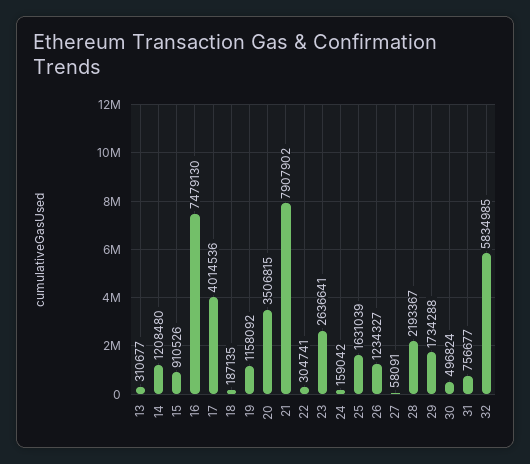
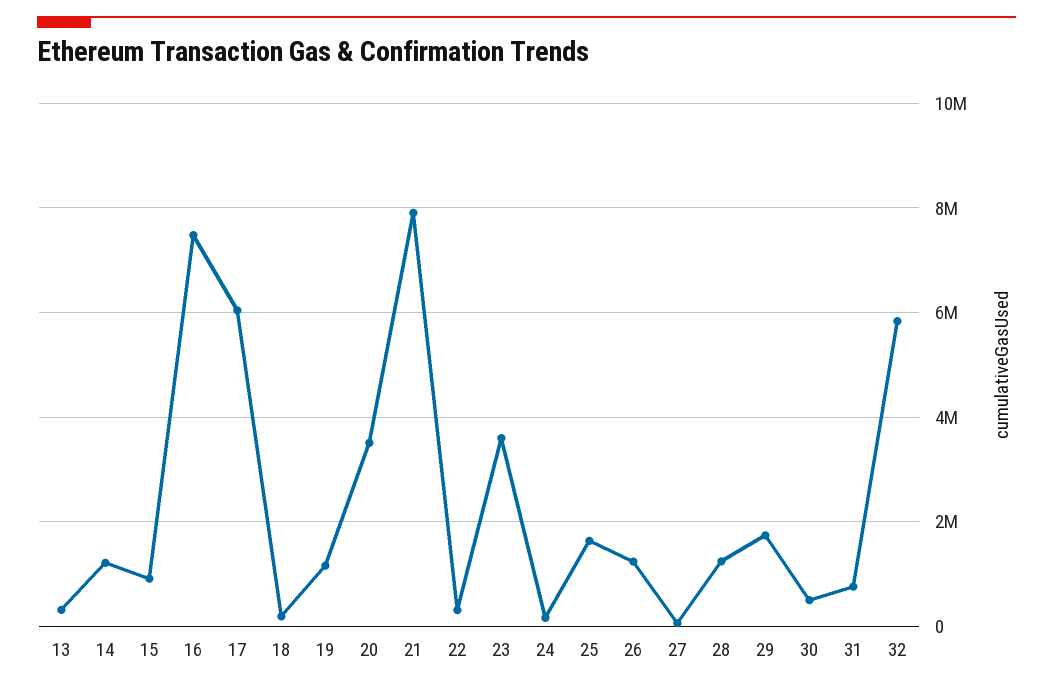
  {
    "13": 310677,
    "14": 1208480,
    "15": 910526,
    "16": 7479130,
-   "17": 4014536,
+   "17": 6000000,
    "18": 187135,
    "19": 1158092,
    "20": 3506815,
    "21": 7907902,
    "22": 304741,
-   "23": 2636641,
+   "23": 3600000,
    "24": 159042,
    "25": 1631039,
    "26": 1234327,
    "27": 58091,
-   "28": 2193367,
+   "28": 1200000,
    "29": 1734288,
    "30": 496824,
    "31": 756677,
    "32": 5834985
  }

